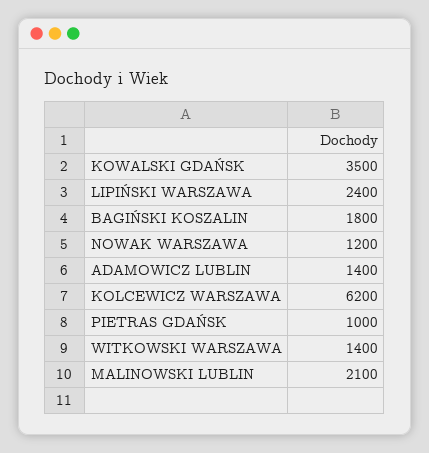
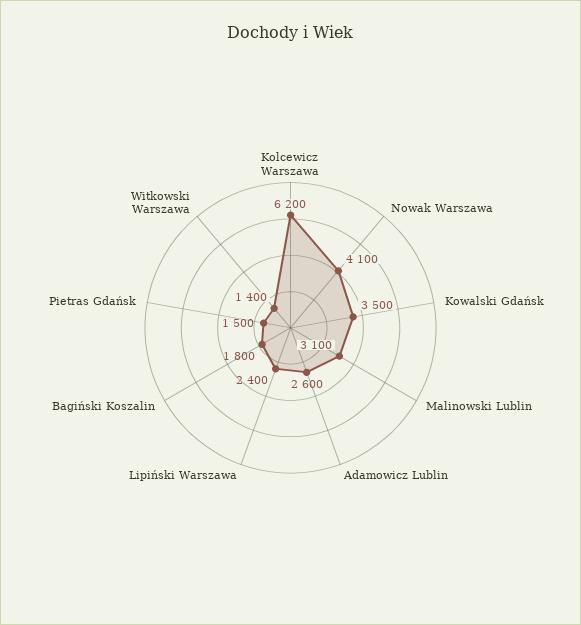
  {
    "KOWALSKI GDAŃSK": 3500,
    "LIPIŃSKI WARSZAWA": 2400,
    "BAGIŃSKI KOSZALIN": 1800,
-   "NOWAK WARSZAWA": 1200,
+   "NOWAK WARSZAWA": 4100,
-   "ADAMOWICZ LUBLIN": 1400,
+   "ADAMOWICZ LUBLIN": 2600,
    "KOLCEWICZ WARSZAWA": 6200,
-   "PIETRAS GDAŃSK": 1000,
+   "PIETRAS GDAŃSK": 1500,
    "WITKOWSKI WARSZAWA": 1400,
-   "MALINOWSKI LUBLIN": 2100
+   "MALINOWSKI LUBLIN": 3100
  }

